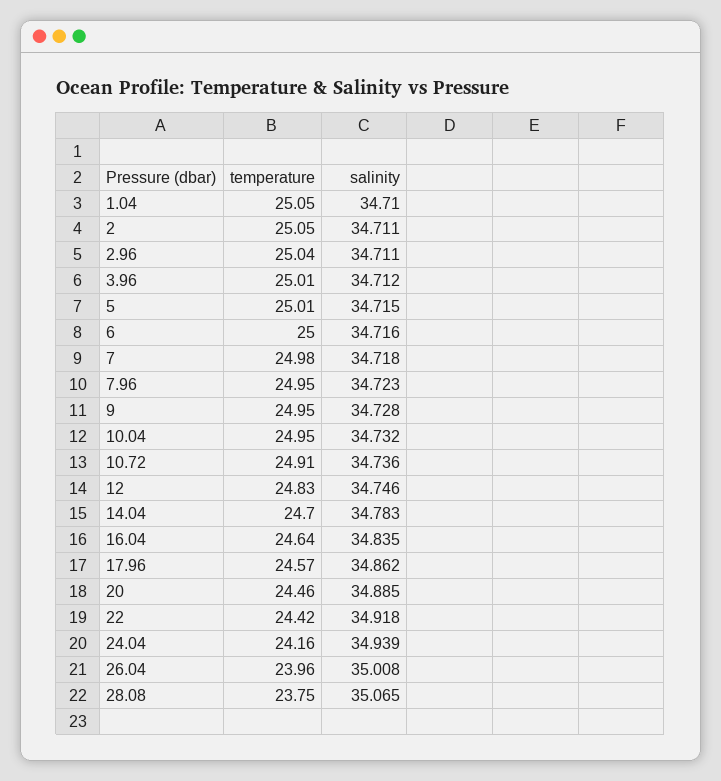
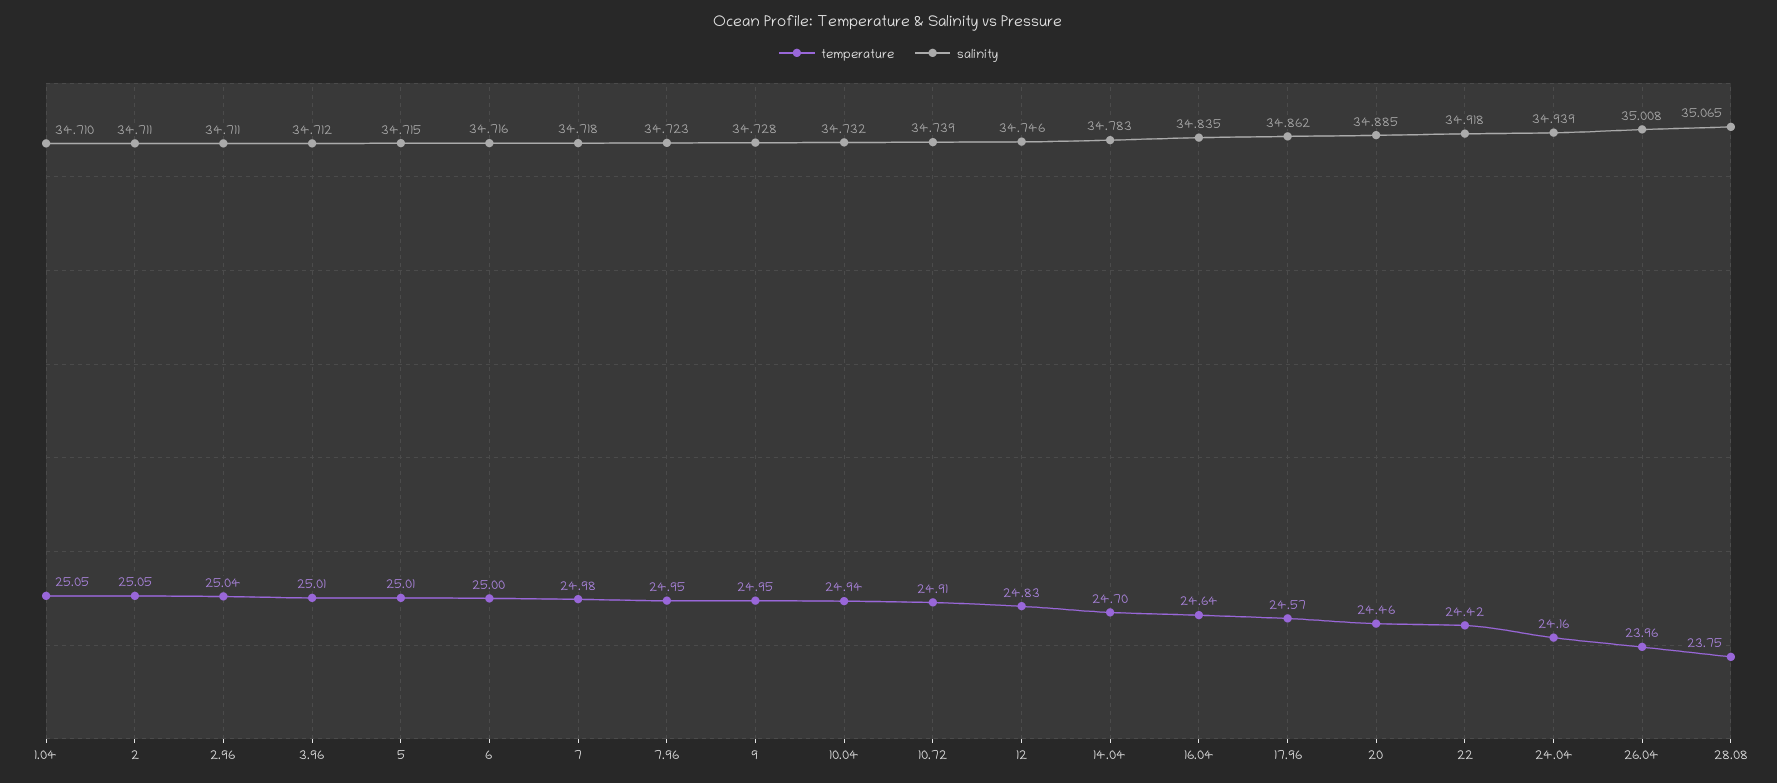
  {
    "temperature": {
      "1.04": 25.05,
      "2": 25.05,
      "2.96": 25.04,
      "3.96": 25.01,
      "5": 25.01,
      "6": 25,
      "7": 24.98,
      "7.96": 24.95,
      "9": 24.95,
-     "10.04": 24.95,
+     "10.04": 24.94,
      "10.72": 24.91,
      "12": 24.83,
      "14.04": 24.7,
      "16.04": 24.64,
      "17.96": 24.57,
      "20": 24.46,
      "22": 24.42,
      "24.04": 24.16,
      "26.04": 23.96,
      "28.08": 23.75
    },
    "salinity": {
      "1.04": 34.71,
      "2": 34.711,
      "2.96": 34.711,
      "3.96": 34.712,
      "5": 34.715,
      "6": 34.716,
      "7": 34.718,
      "7.96": 34.723,
      "9": 34.728,
      "10.04": 34.732,
-     "10.72": 34.736,
+     "10.72": 34.739,
      "12": 34.746,
      "14.04": 34.783,
      "16.04": 34.835,
      "17.96": 34.862,
      "20": 34.885,
      "22": 34.918,
      "24.04": 34.939,
      "26.04": 35.008,
      "28.08": 35.065
    }
  }

